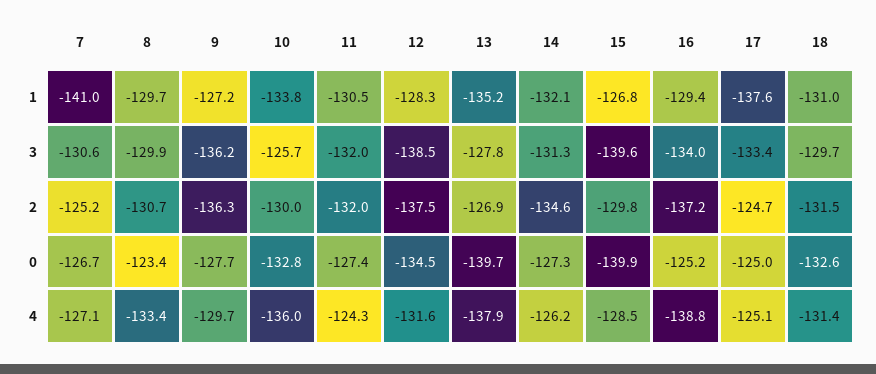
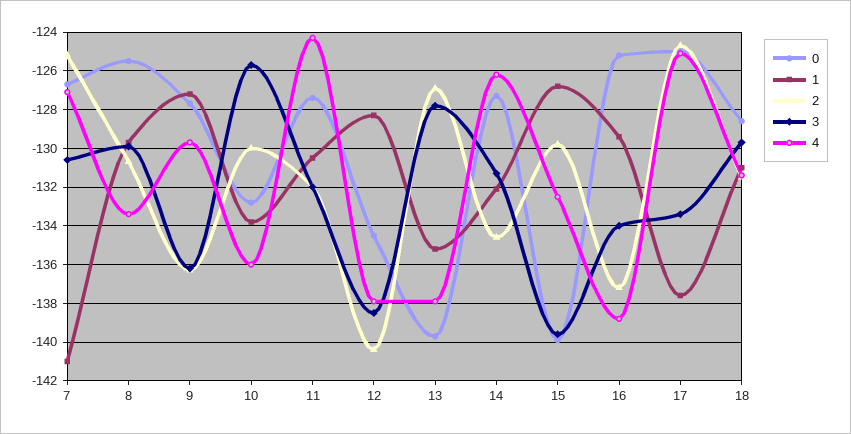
  {
    "1": {
      "7": -141,
      "8": -129.7,
      "9": -127.2,
      "10": -133.8,
      "11": -130.5,
      "12": -128.3,
      "13": -135.2,
      "14": -132.1,
      "15": -126.8,
      "16": -129.4,
      "17": -137.6,
      "18": -131
    },
    "3": {
      "7": -130.6,
      "8": -129.9,
      "9": -136.2,
      "10": -125.7,
      "11": -132,
      "12": -138.5,
      "13": -127.8,
      "14": -131.3,
      "15": -139.6,
      "16": -134,
      "17": -133.4,
      "18": -129.7
    },
    "2": {
      "7": -125.2,
      "8": -130.7,
      "9": -136.3,
      "10": -130,
      "11": -132,
-     "12": -137.5,
+     "12": -140.5,
      "13": -126.9,
      "14": -134.6,
      "15": -129.8,
      "16": -137.2,
      "17": -124.7,
      "18": -131.5
    },
    "0": {
      "7": -126.7,
-     "8": -123.4,
+     "8": -125.5,
      "9": -127.7,
      "10": -132.8,
      "11": -127.4,
      "12": -134.5,
      "13": -139.7,
      "14": -127.3,
      "15": -139.9,
      "16": -125.2,
      "17": -125,
-     "18": -132.6
+     "18": -128.5
    },
    "4": {
      "7": -127.1,
      "8": -133.4,
      "9": -129.7,
      "10": -136,
      "11": -124.3,
-     "12": -131.6,
+     "12": -138,
      "13": -137.9,
      "14": -126.2,
-     "15": -128.5,
+     "15": -132.5,
      "16": -138.8,
      "17": -125.1,
      "18": -131.4
    }
  }

